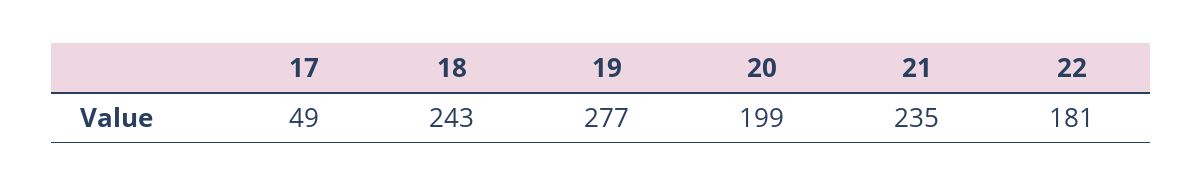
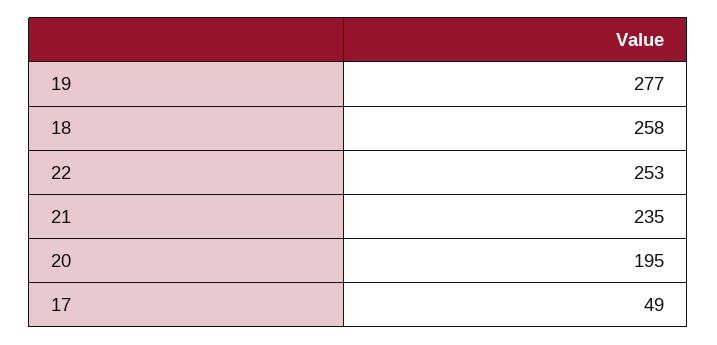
  {
    "17": 49,
-   "18": 243,
+   "18": 258,
    "19": 277,
-   "20": 199,
+   "20": 195,
    "21": 235,
-   "22": 181
+   "22": 253
  }

